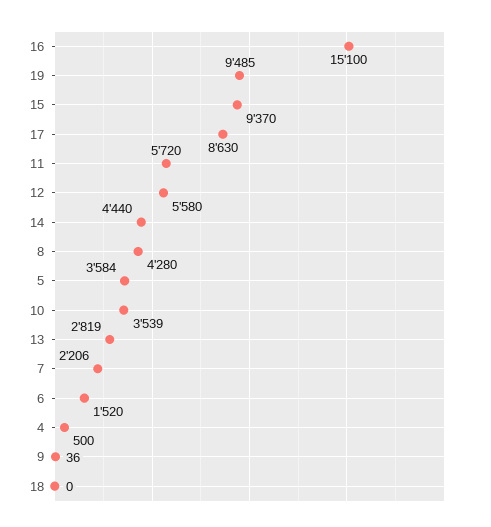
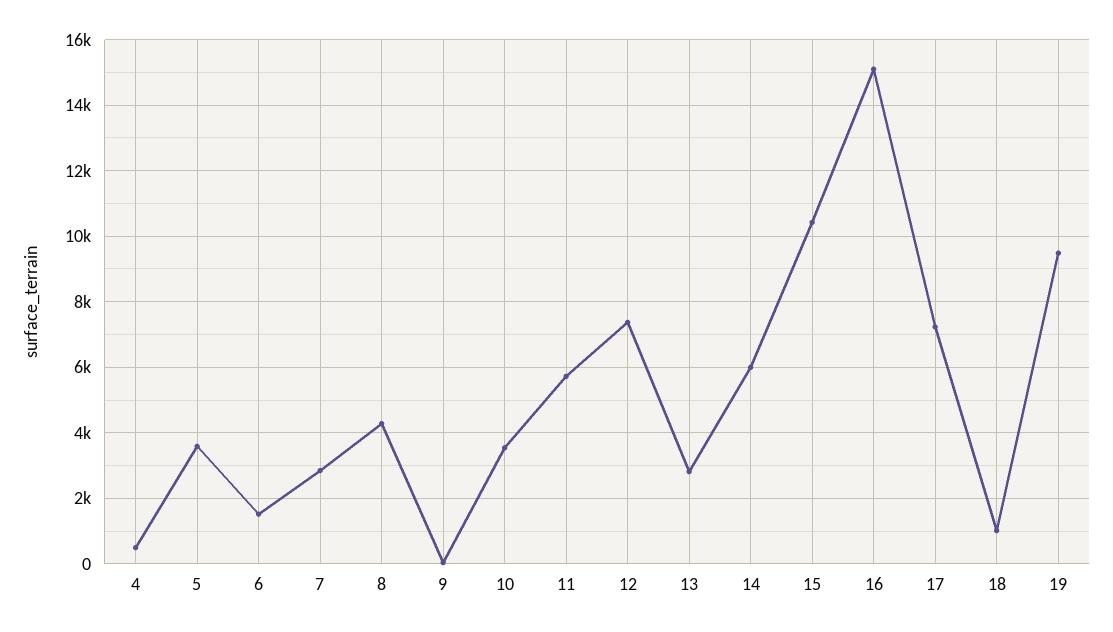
  {
    "16": 15100,
    "19": 9485,
-   "15": 9370,
+   "15": 10400,
-   "17": 8630,
+   "17": 7200,
    "11": 5720,
-   "12": 5580,
+   "12": 7400,
-   "14": 4440,
+   "14": 6000,
    "8": 4280,
    "5": 3584,
    "10": 3539,
    "13": 2819,
-   "7": 2206,
+   "7": 2800,
    "6": 1520,
    "4": 500,
    "9": 36,
-   "18": 0
+   "18": 1000
  }

